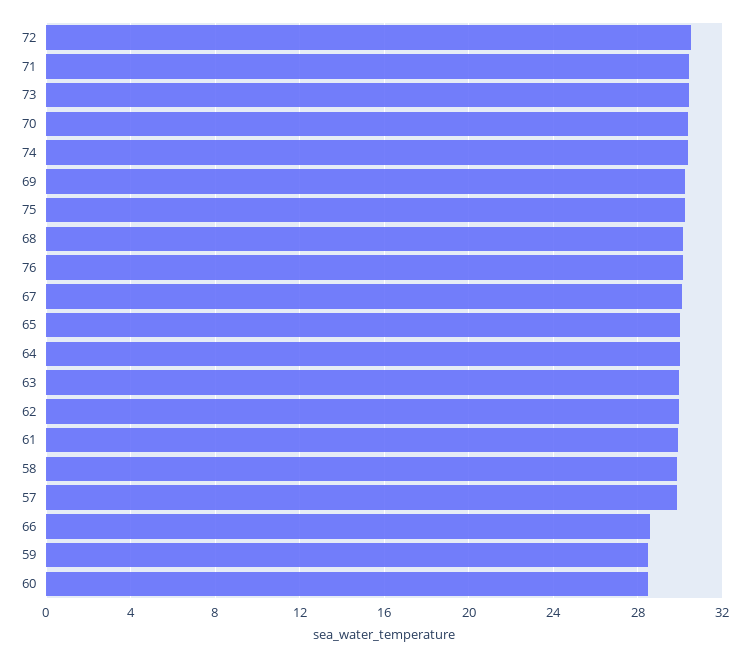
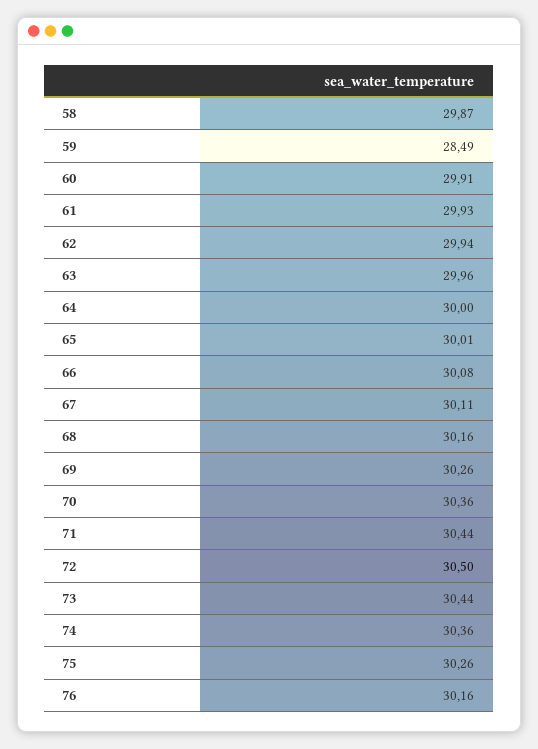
  {
    "72": 30.5,
    "71": 30.44,
    "73": 30.44,
    "70": 30.36,
    "74": 30.36,
    "69": 30.26,
    "75": 30.26,
    "68": 30.16,
    "76": 30.16,
    "67": 30.11,
    "65": 30.01,
    "64": 30,
    "63": 29.96,
    "62": 29.94,
    "61": 29.93,
    "58": 29.87,
-   "57": 30,
-   "66": 28.5,
+   "66": 30.08,
    "59": 28.49,
-   "60": 28.5
+   "60": 29.91
  }

